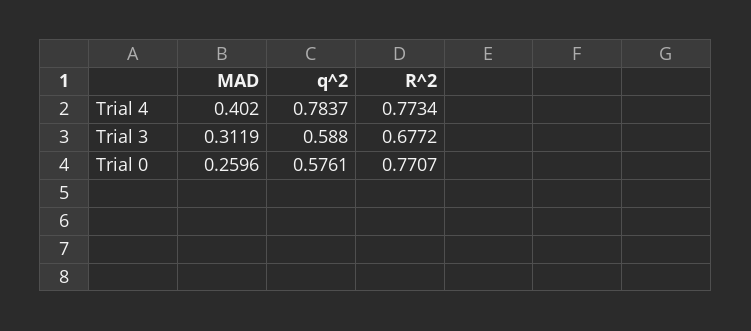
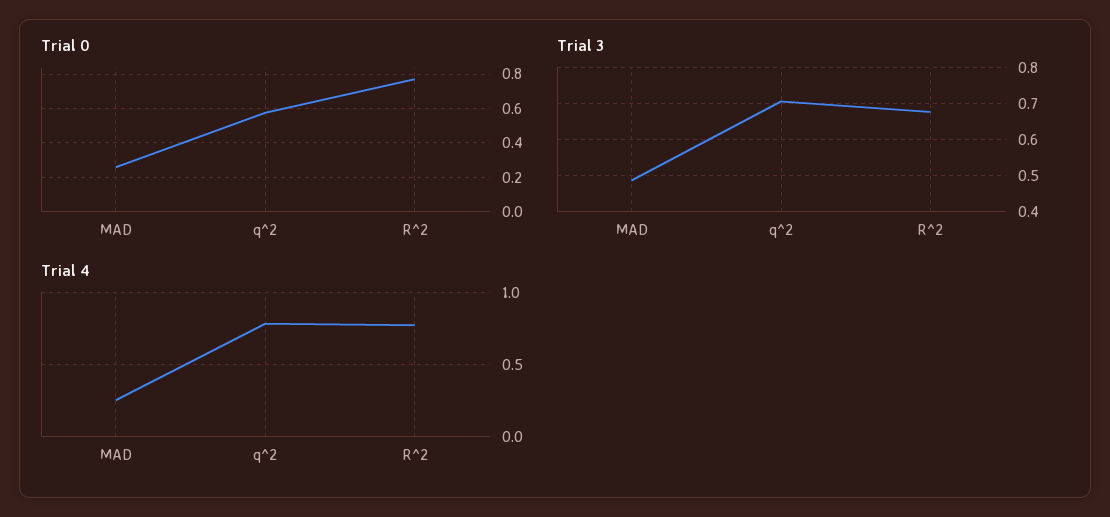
  {
    "Trial 4": {
-     "MAD": 0.402,
+     "MAD": 0.25,
      "q^2": 0.7837,
      "R^2": 0.7734
    },
    "Trial 3": {
-     "MAD": 0.3119,
+     "MAD": 0.48,
-     "q^2": 0.588,
+     "q^2": 0.7,
      "R^2": 0.6772
    },
    "Trial 0": {
      "MAD": 0.2596,
      "q^2": 0.5761,
      "R^2": 0.7707
    }
  }

